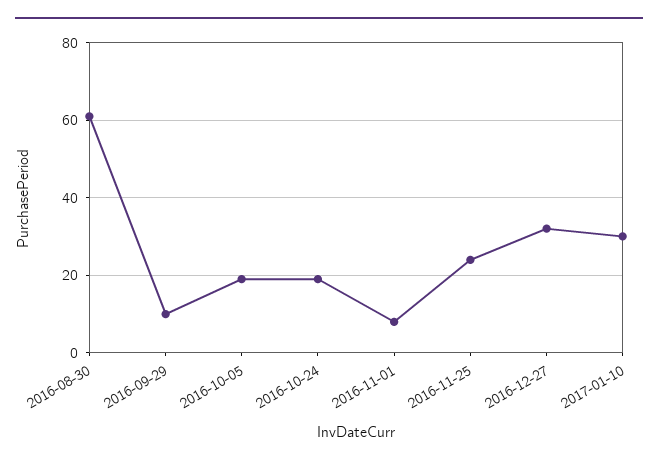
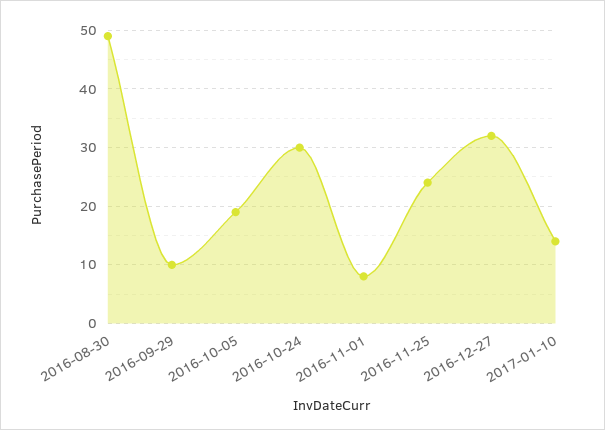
  {
-   "2016-08-30": 60,
+   "2016-08-30": 50,
    "2016-09-29": 10,
    "2016-10-05": 20,
-   "2016-10-24": 20,
+   "2016-10-24": 30,
    "2016-11-01": 10,
    "2016-11-25": 25,
    "2016-12-27": 30,
-   "2017-01-10": 30
+   "2017-01-10": 15
  }

